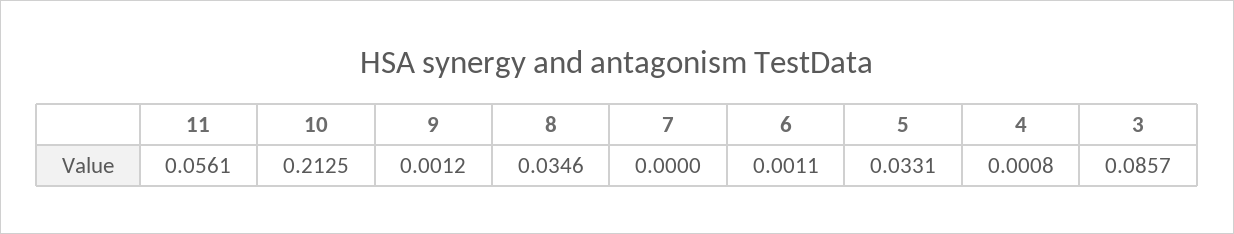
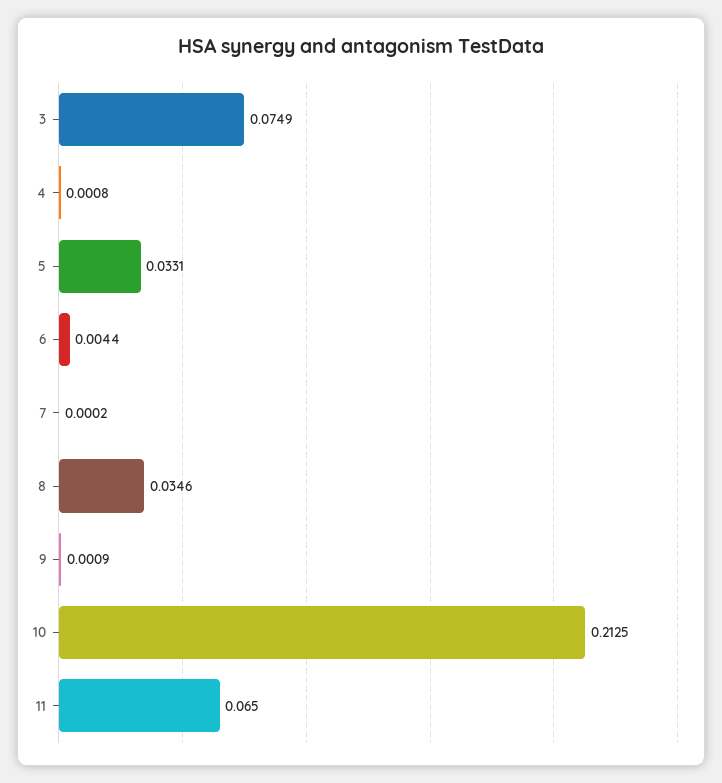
  {
-   "11": 0.0561,
+   "11": 0.065,
    "10": 0.2125,
-   "9": 0.0012,
+   "9": 0.0009,
    "8": 0.0346,
-   "7": 0,
+   "7": 0.0002,
-   "6": 0.0011,
+   "6": 0.0044,
    "5": 0.0331,
    "4": 0.0008,
-   "3": 0.0857
+   "3": 0.0749
  }

